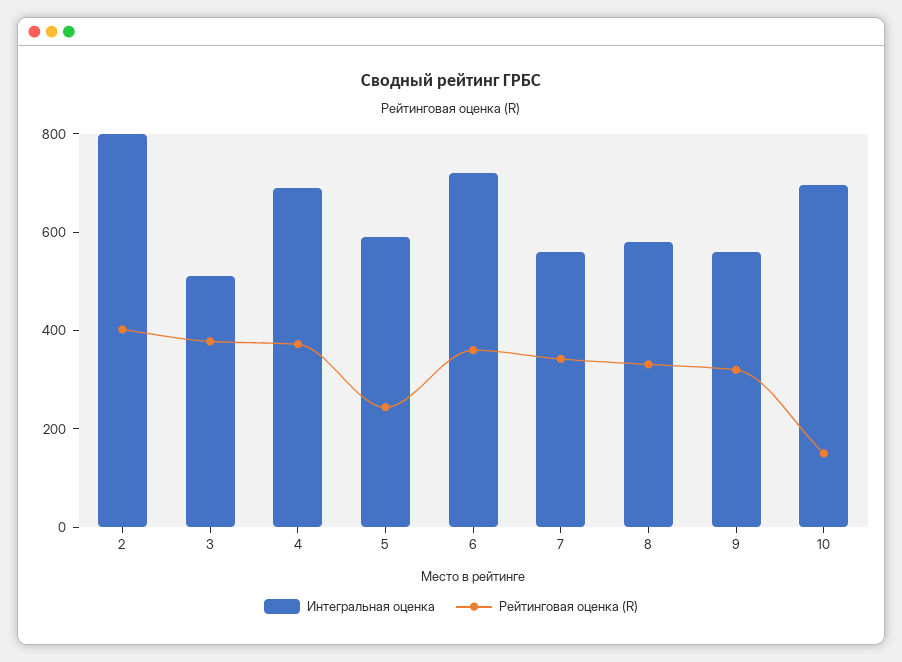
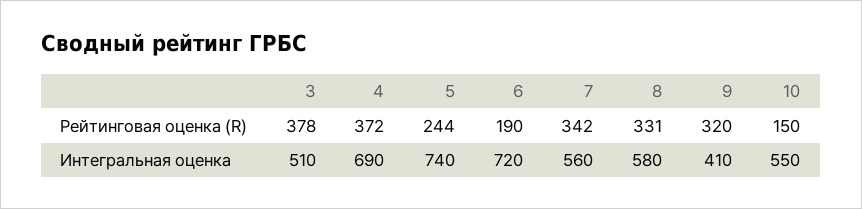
  {
    "Интегральная оценка": {
-     "2": 800,
      "3": 510,
      "4": 690,
-     "5": 600,
+     "5": 740,
      "6": 720,
      "7": 560,
      "8": 580,
-     "9": 550,
+     "9": 410,
-     "10": 700
+     "10": 550
    },
    "Рейтинговая оценка (R)": {
-     "2": 400,
      "3": 378,
      "4": 372,
      "5": 244,
-     "6": 350,
+     "6": 190,
      "7": 342,
      "8": 331,
      "9": 320,
      "10": 150
    }
  }

